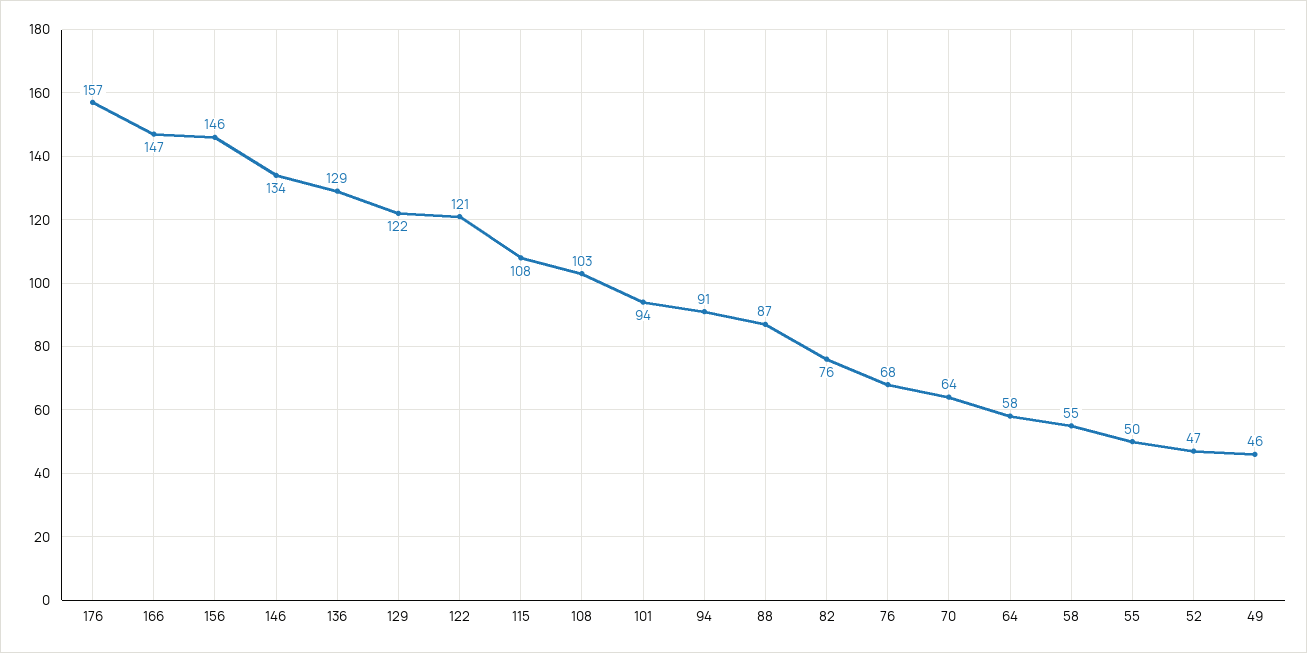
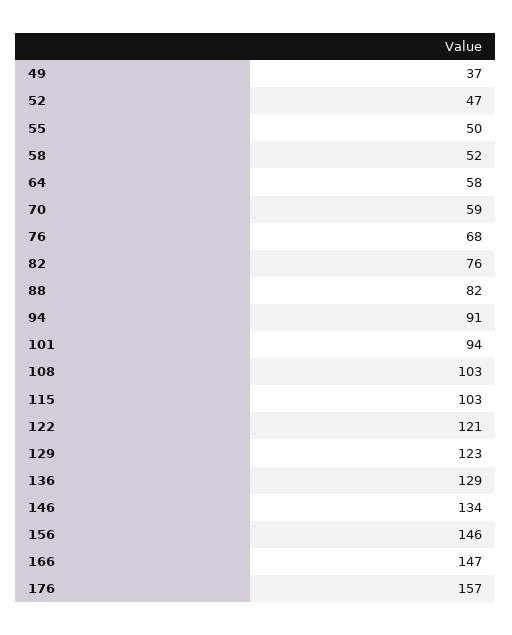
  {
    "176": 157,
    "166": 147,
    "156": 146,
    "146": 134,
    "136": 129,
-   "129": 122,
+   "129": 123,
    "122": 121,
-   "115": 108,
+   "115": 103,
    "108": 103,
    "101": 94,
    "94": 91,
-   "88": 87,
+   "88": 82,
    "82": 76,
    "76": 68,
-   "70": 64,
+   "70": 59,
    "64": 58,
-   "58": 55,
+   "58": 52,
    "55": 50,
    "52": 47,
-   "49": 46
+   "49": 37
  }

